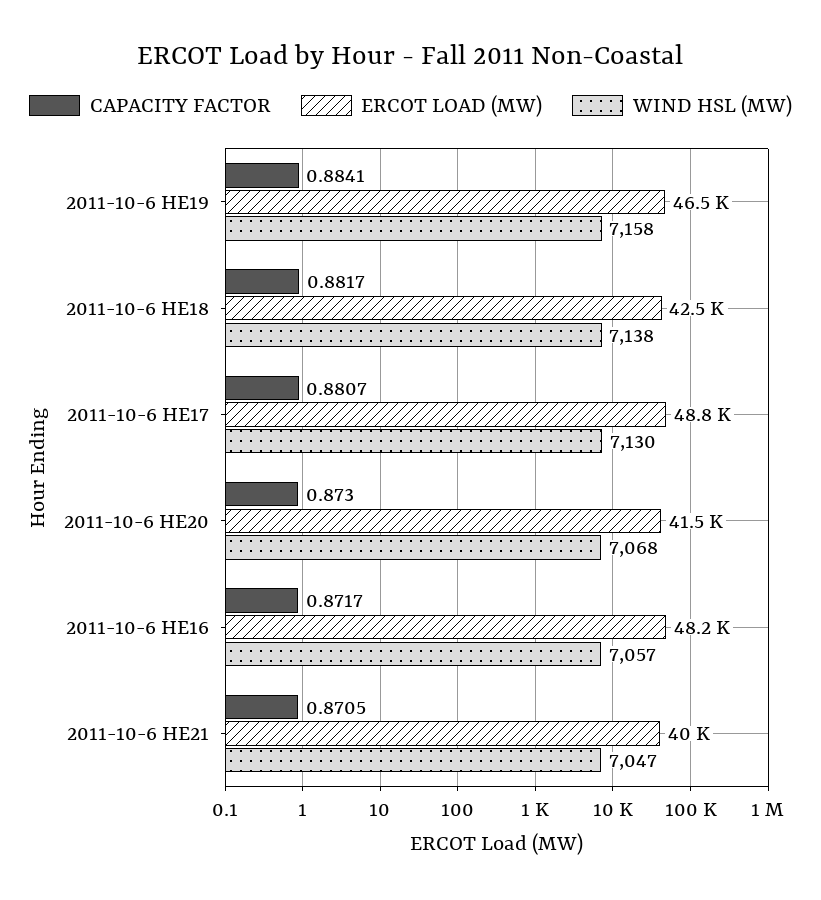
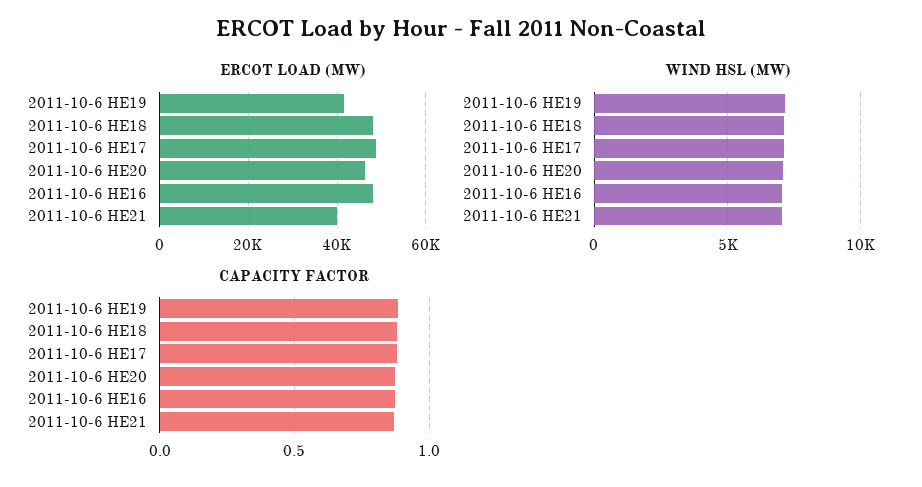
  {
    "CAPACITY FACTOR": {
      "2011-10-6 HE19": 0.8841,
      "2011-10-6 HE18": 0.8817,
      "2011-10-6 HE17": 0.8807,
      "2011-10-6 HE20": 0.873,
      "2011-10-6 HE16": 0.8717,
      "2011-10-6 HE21": 0.8705
    },
    "ERCOT LOAD (MW)": {
-     "2011-10-6 HE19": 46500,
+     "2011-10-6 HE19": 42000,
-     "2011-10-6 HE18": 42500,
+     "2011-10-6 HE18": 48000,
      "2011-10-6 HE17": 48800,
-     "2011-10-6 HE20": 41500,
+     "2011-10-6 HE20": 46000,
      "2011-10-6 HE16": 48200,
      "2011-10-6 HE21": 40000
    },
    "WIND HSL (MW)": {
      "2011-10-6 HE19": 7158,
      "2011-10-6 HE18": 7138,
      "2011-10-6 HE17": 7130,
      "2011-10-6 HE20": 7068,
      "2011-10-6 HE16": 7057,
      "2011-10-6 HE21": 7047
    }
  }

